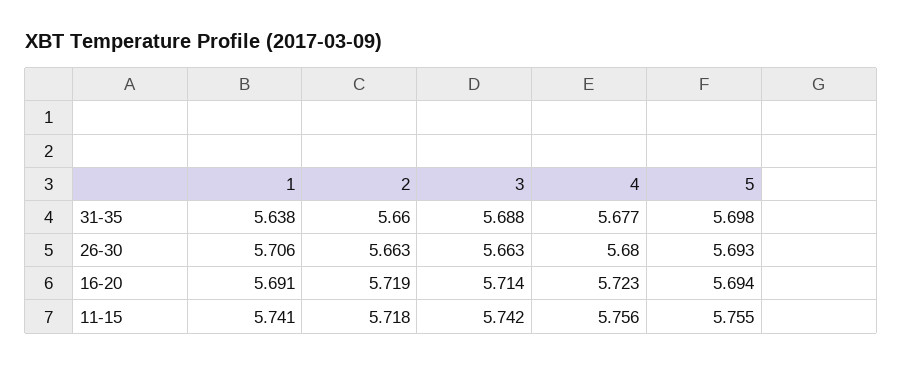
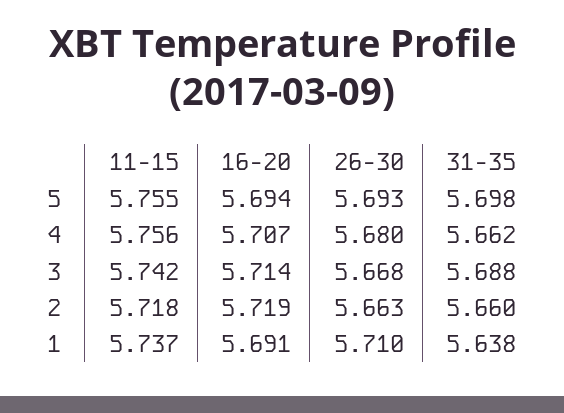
  {
    "1": {
      "31-35": 5.638,
-     "26-30": 5.706,
+     "26-30": 5.71,
      "16-20": 5.691,
-     "11-15": 5.741
+     "11-15": 5.737
    },
    "2": {
      "31-35": 5.66,
      "26-30": 5.663,
      "16-20": 5.719,
      "11-15": 5.718
    },
    "3": {
      "31-35": 5.688,
-     "26-30": 5.663,
+     "26-30": 5.668,
      "16-20": 5.714,
      "11-15": 5.742
    },
    "4": {
-     "31-35": 5.677,
+     "31-35": 5.662,
      "26-30": 5.68,
-     "16-20": 5.723,
+     "16-20": 5.707,
      "11-15": 5.756
    },
    "5": {
      "31-35": 5.698,
      "26-30": 5.693,
      "16-20": 5.694,
      "11-15": 5.755
    }
  }

